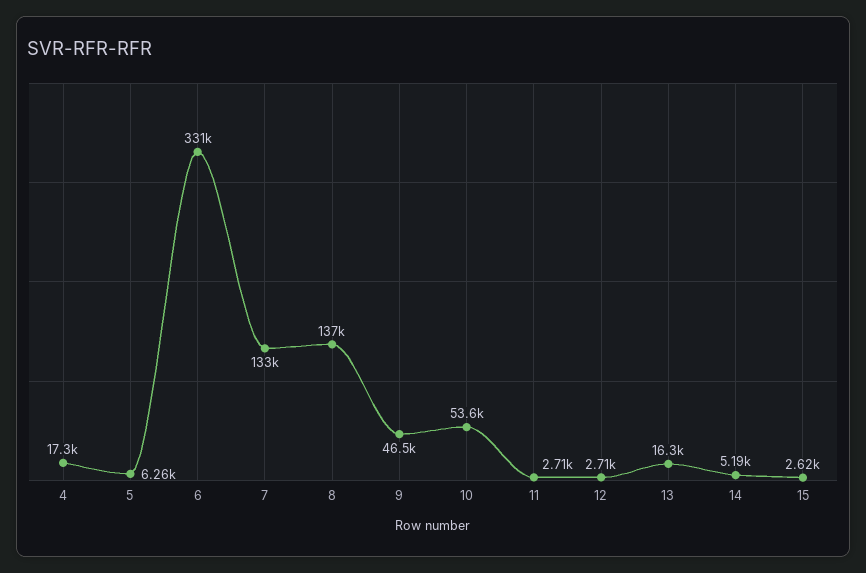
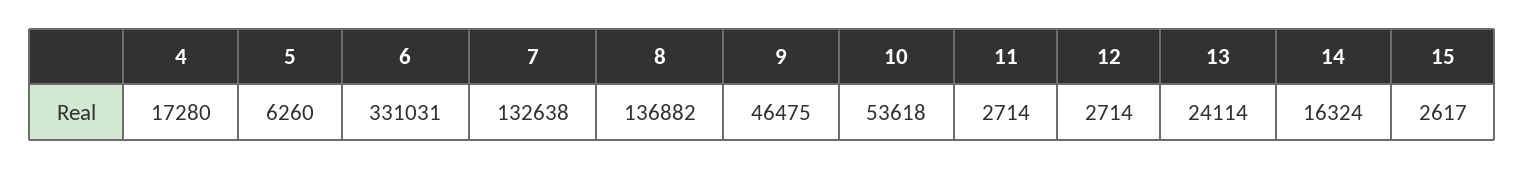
  {
    "4": 17280,
    "5": 6260,
    "6": 331031,
    "7": 132638,
    "8": 136882,
    "9": 46475,
    "10": 53618,
    "11": 2714,
    "12": 2714,
-   "13": 16300,
+   "13": 24114,
-   "14": 5190,
+   "14": 16324,
    "15": 2617
  }

